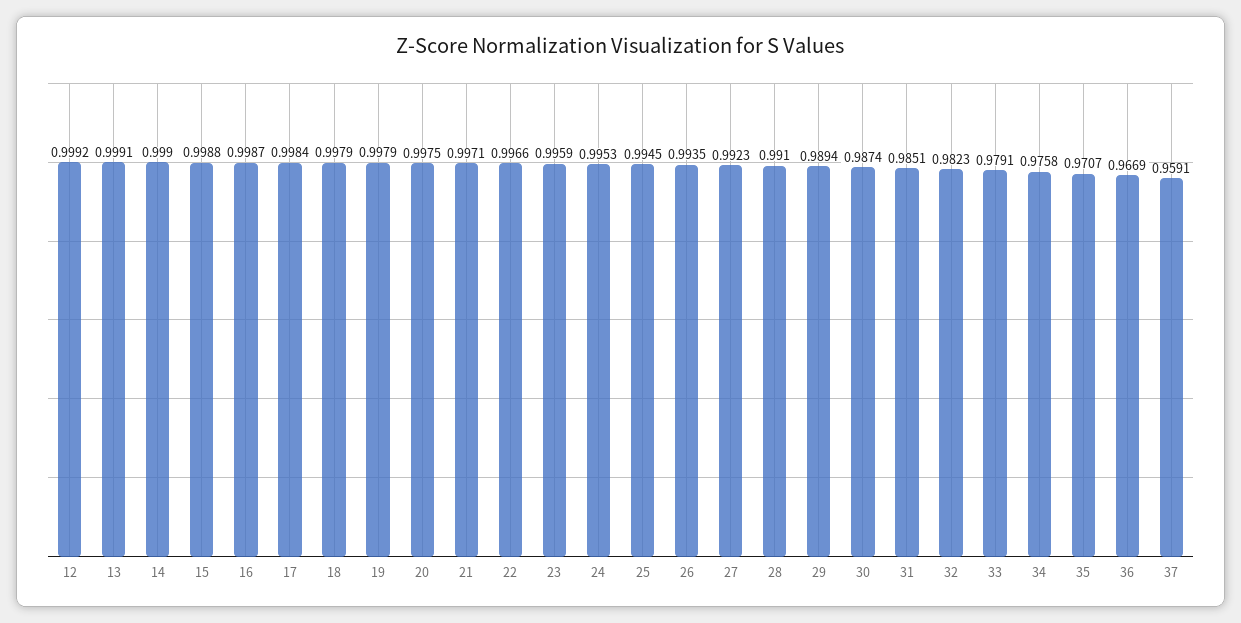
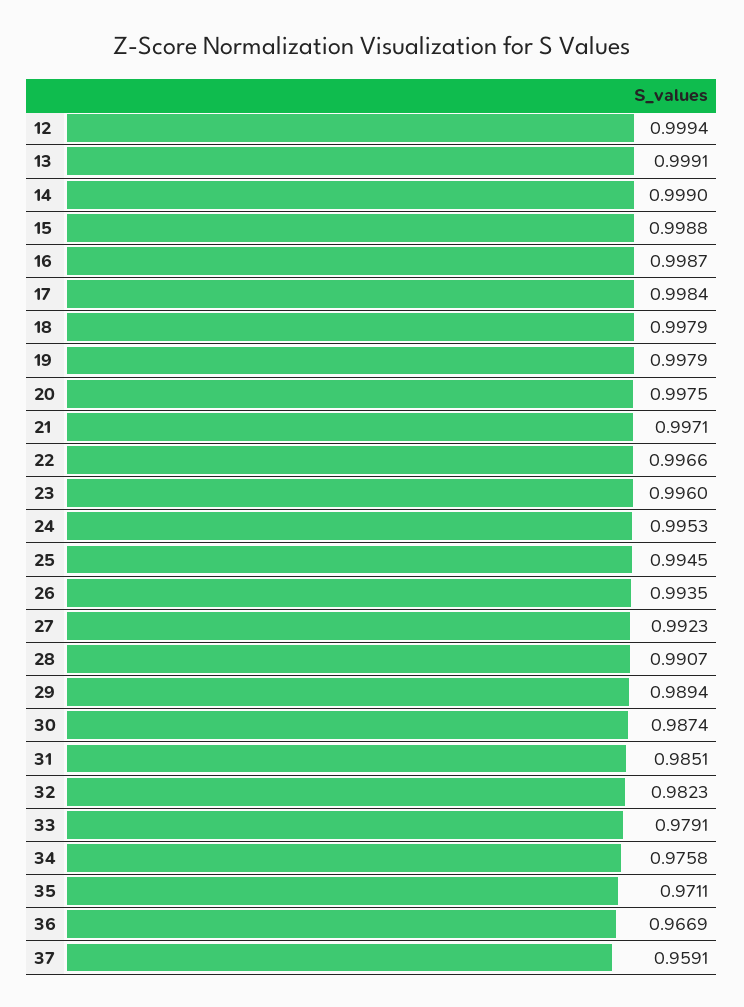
  {
-   "12": 0.9992,
+   "12": 0.9994,
    "13": 0.9991,
    "14": 0.999,
    "15": 0.9988,
    "16": 0.9987,
    "17": 0.9984,
    "18": 0.9979,
    "19": 0.9979,
    "20": 0.9975,
    "21": 0.9971,
    "22": 0.9966,
-   "23": 0.9959,
+   "23": 0.996,
    "24": 0.9953,
    "25": 0.9945,
    "26": 0.9935,
    "27": 0.9923,
-   "28": 0.991,
+   "28": 0.9907,
    "29": 0.9894,
    "30": 0.9874,
    "31": 0.9851,
    "32": 0.9823,
    "33": 0.9791,
    "34": 0.9758,
-   "35": 0.9707,
+   "35": 0.9711,
    "36": 0.9669,
    "37": 0.9591
  }

